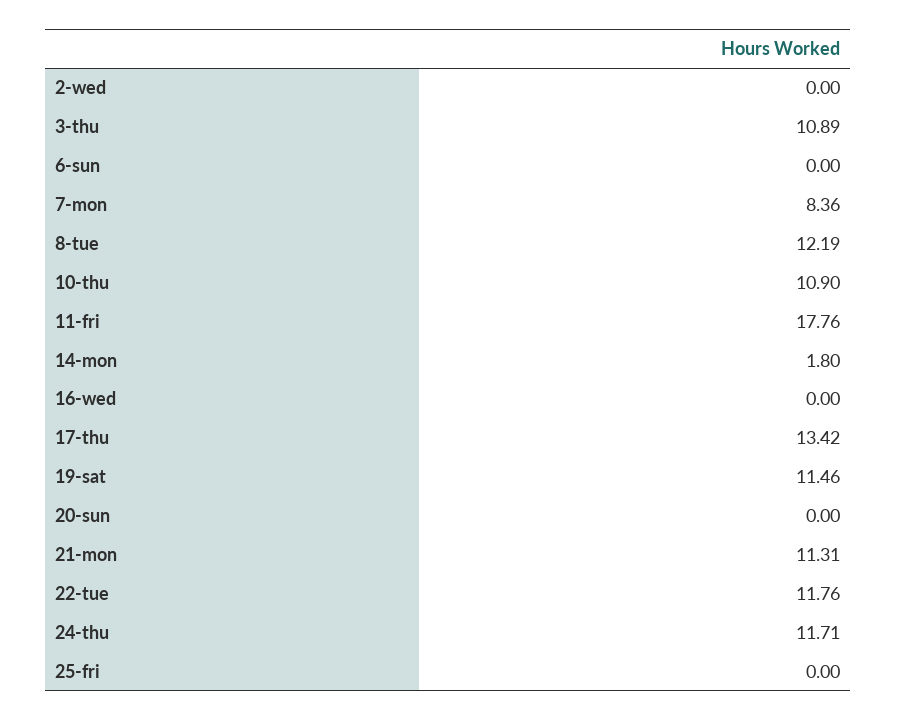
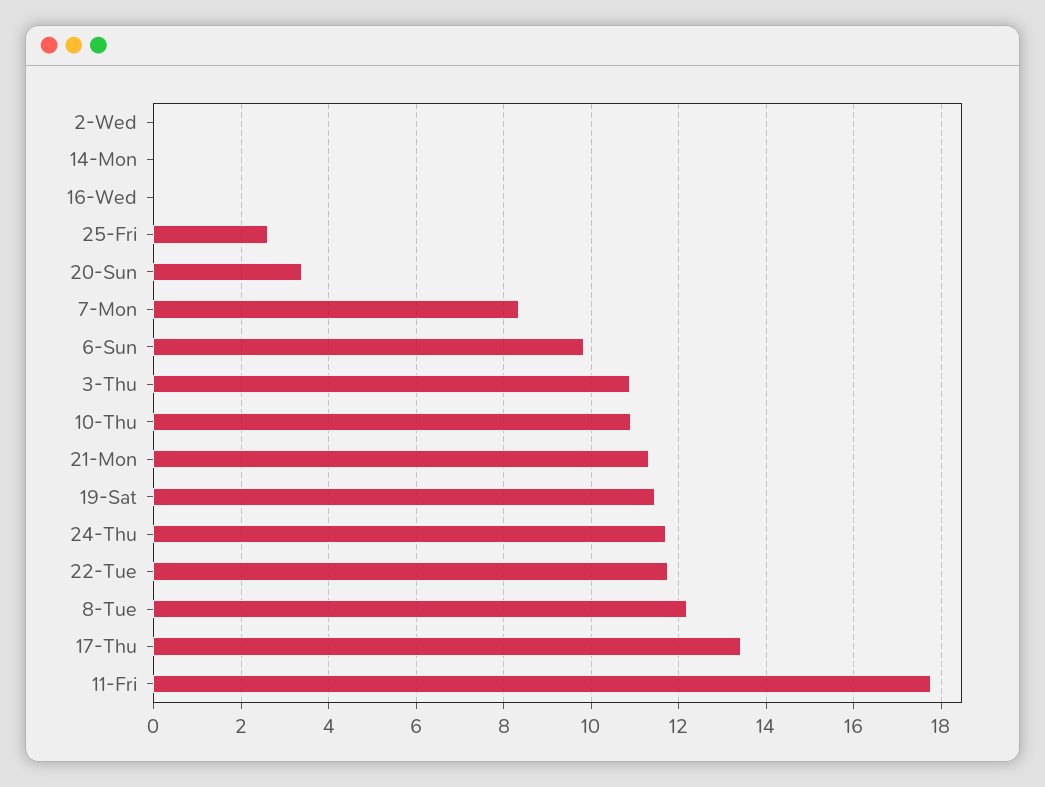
  {
    "2-wed": 0,
    "3-thu": 10.89,
-   "6-sun": 0,
+   "6-sun": 9.8,
    "7-mon": 8.36,
    "8-tue": 12.19,
    "10-thu": 10.9,
    "11-fri": 17.76,
-   "14-mon": 1.8,
+   "14-mon": 0,
    "16-wed": 0,
    "17-thu": 13.42,
    "19-sat": 11.46,
-   "20-sun": 0,
+   "20-sun": 3.4,
    "21-mon": 11.31,
    "22-tue": 11.76,
    "24-thu": 11.71,
-   "25-fri": 0
+   "25-fri": 2.6
  }

